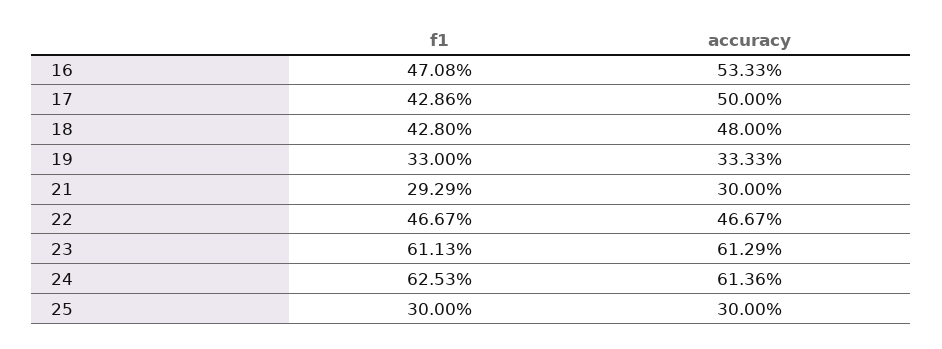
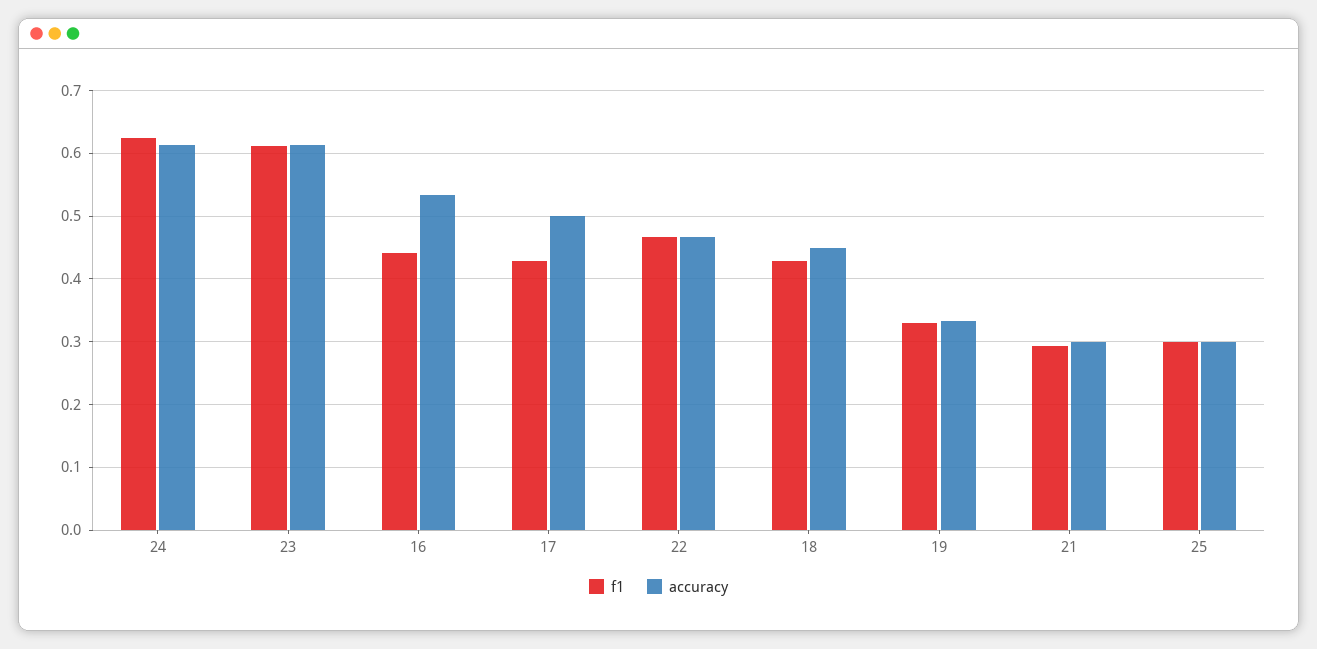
  {
    "f1": {
-     "16": 0.4708,
+     "16": 0.44,
      "17": 0.4286,
      "18": 0.428,
      "19": 0.33,
      "21": 0.2929,
      "22": 0.4667,
      "23": 0.6113,
      "24": 0.6253,
      "25": 0.3
    },
    "accuracy": {
      "16": 0.5333,
      "17": 0.5,
-     "18": 0.48,
+     "18": 0.45,
      "19": 0.3333,
      "21": 0.3,
      "22": 0.4667,
      "23": 0.6129,
      "24": 0.6136,
      "25": 0.3
    }
  }

